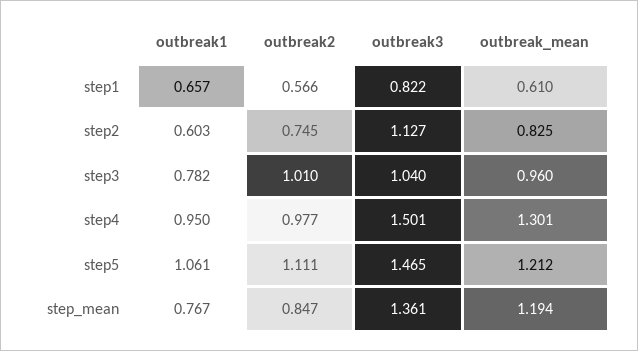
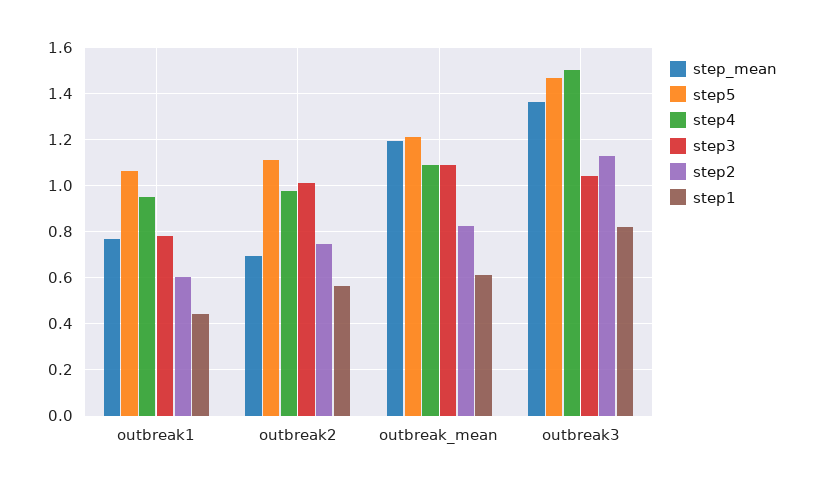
  {
    "step1": {
-     "outbreak1": 0.657,
+     "outbreak1": 0.45,
      "outbreak2": 0.566,
      "outbreak3": 0.822,
      "outbreak_mean": 0.61
    },
    "step2": {
      "outbreak1": 0.603,
      "outbreak2": 0.745,
      "outbreak3": 1.127,
      "outbreak_mean": 0.825
    },
    "step3": {
      "outbreak1": 0.782,
      "outbreak2": 1.01,
      "outbreak3": 1.04,
-     "outbreak_mean": 0.96
+     "outbreak_mean": 1.1
    },
    "step4": {
      "outbreak1": 0.95,
      "outbreak2": 0.977,
      "outbreak3": 1.501,
-     "outbreak_mean": 1.301
+     "outbreak_mean": 1.1
    },
    "step5": {
      "outbreak1": 1.061,
      "outbreak2": 1.111,
      "outbreak3": 1.465,
      "outbreak_mean": 1.212
    },
    "step_mean": {
      "outbreak1": 0.767,
-     "outbreak2": 0.847,
+     "outbreak2": 0.7,
      "outbreak3": 1.361,
      "outbreak_mean": 1.194
    }
  }

